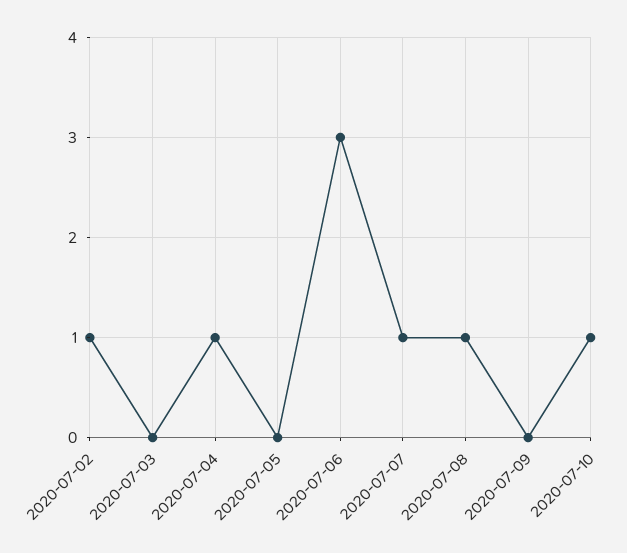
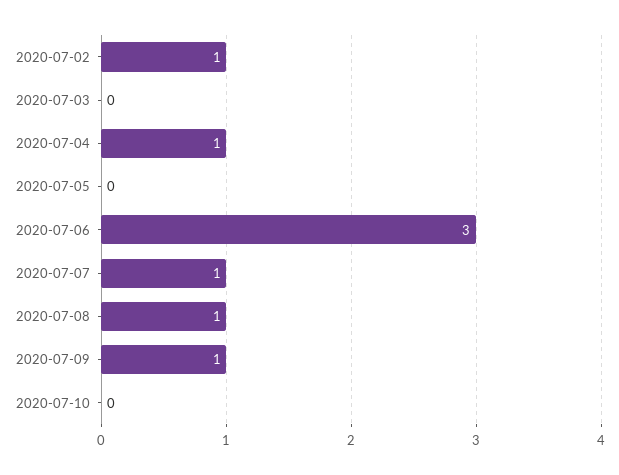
  {
    "2020-07-02": 1,
    "2020-07-03": 0,
    "2020-07-04": 1,
    "2020-07-05": 0,
    "2020-07-06": 3,
    "2020-07-07": 1,
    "2020-07-08": 1,
-   "2020-07-09": 0,
+   "2020-07-09": 1,
-   "2020-07-10": 1
+   "2020-07-10": 0
  }

